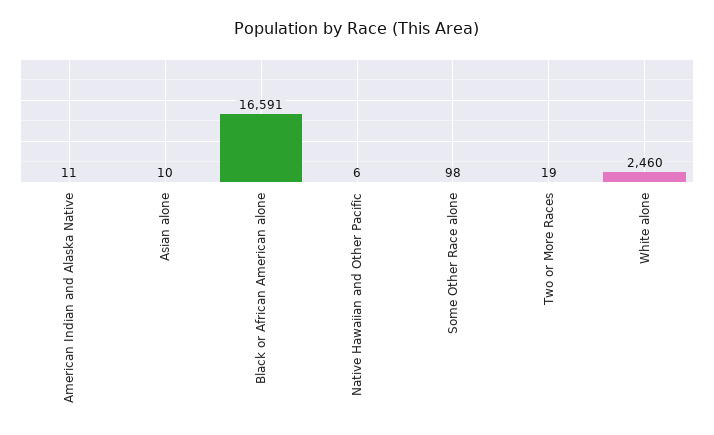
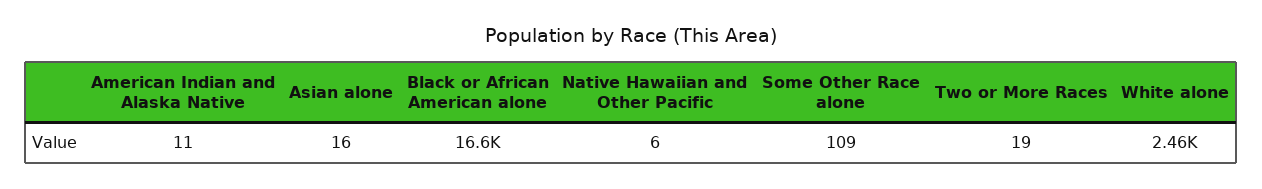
  {
    "American Indian and Alaska Native": 11,
-   "Asian alone": 10,
+   "Asian alone": 16,
    "Black or African American alone": 16591,
    "Native Hawaiian and Other Pacific": 6,
-   "Some Other Race alone": 98,
+   "Some Other Race alone": 109,
    "Two or More Races": 19,
    "White alone": 2460
  }

